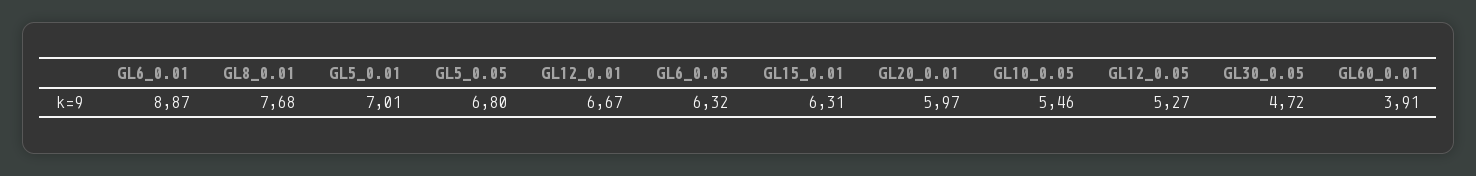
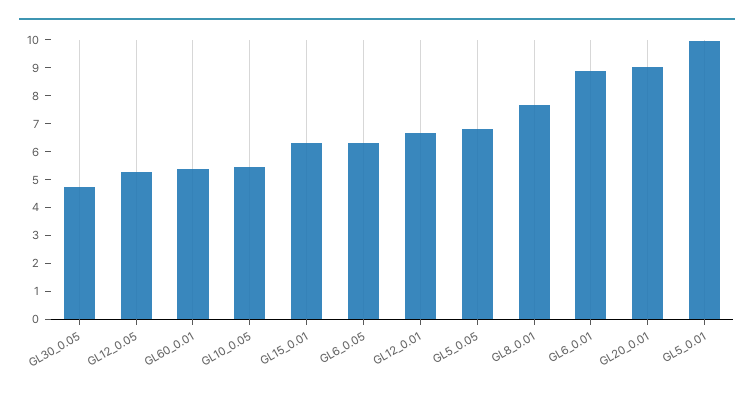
  {
    "GL6_0.01": 8.87,
    "GL8_0.01": 7.68,
-   "GL5_0.01": 7.01,
+   "GL5_0.01": 10,
    "GL5_0.05": 6.8,
    "GL12_0.01": 6.67,
    "GL6_0.05": 6.32,
    "GL15_0.01": 6.31,
-   "GL20_0.01": 5.97,
+   "GL20_0.01": 9,
    "GL10_0.05": 5.46,
    "GL12_0.05": 5.27,
    "GL30_0.05": 4.72,
-   "GL60_0.01": 3.91
+   "GL60_0.01": 5.5
  }

